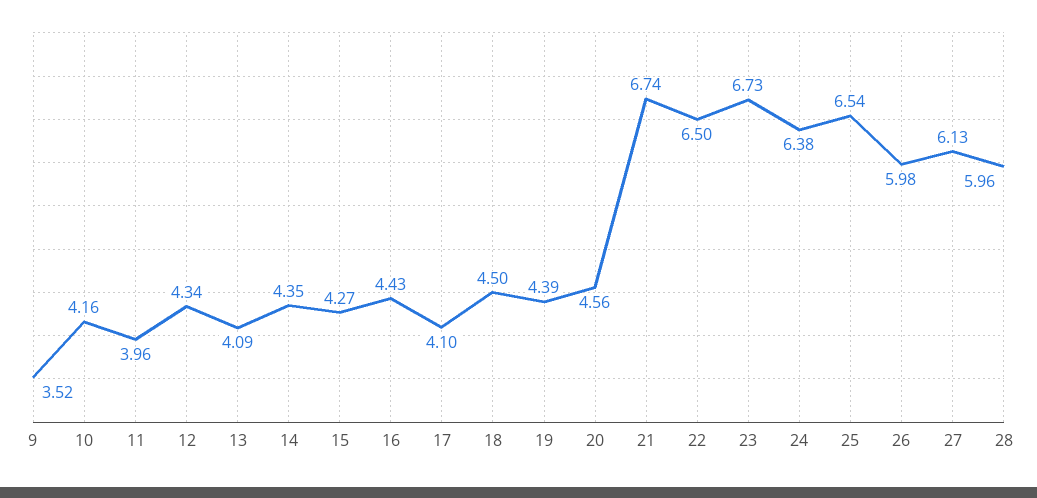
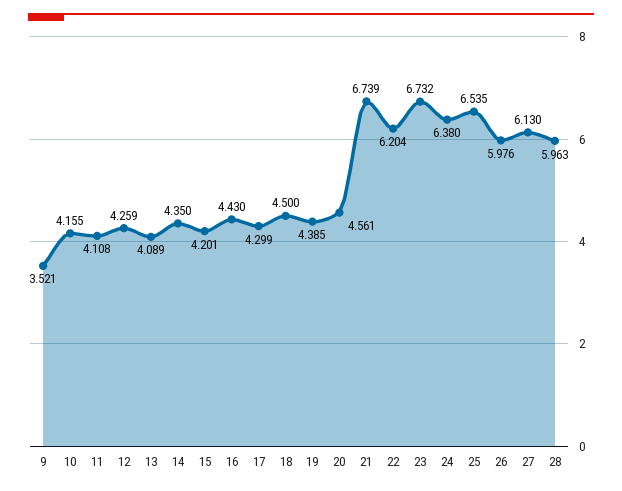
  {
    "9": 3.521,
    "10": 4.155,
-   "11": 3.96,
+   "11": 4.108,
-   "12": 4.34,
+   "12": 4.259,
    "13": 4.089,
    "14": 4.35,
-   "15": 4.27,
+   "15": 4.201,
    "16": 4.43,
-   "17": 4.1,
+   "17": 4.299,
    "18": 4.5,
    "19": 4.385,
    "20": 4.561,
    "21": 6.739,
-   "22": 6.5,
+   "22": 6.204,
    "23": 6.732,
    "24": 6.38,
    "25": 6.535,
    "26": 5.976,
    "27": 6.13,
    "28": 5.963
  }

